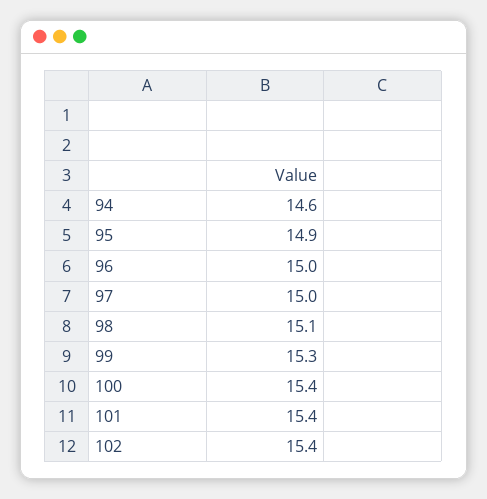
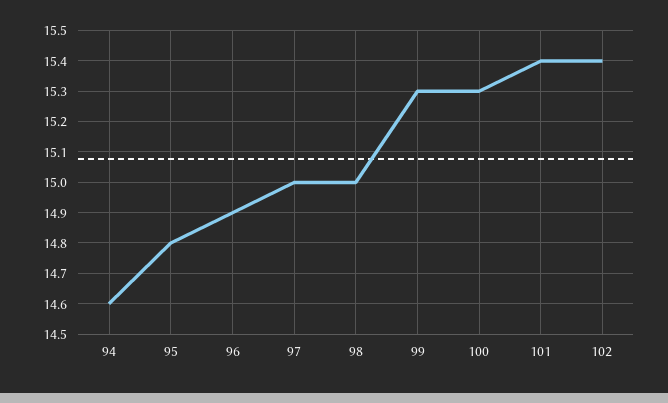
  {
    "94": 14.6,
-   "95": 14.9,
+   "95": 14.8,
-   "96": 15,
+   "96": 14.9,
    "97": 15,
-   "98": 15.1,
+   "98": 15,
    "99": 15.3,
-   "100": 15.4,
+   "100": 15.3,
    "101": 15.4,
    "102": 15.4
  }

